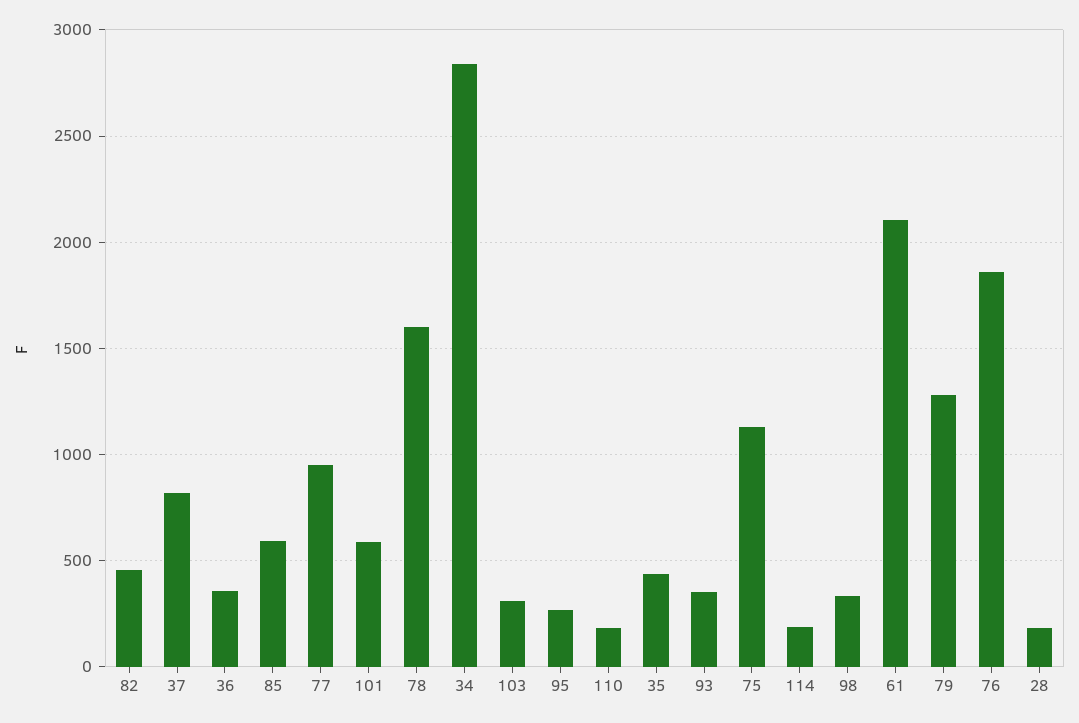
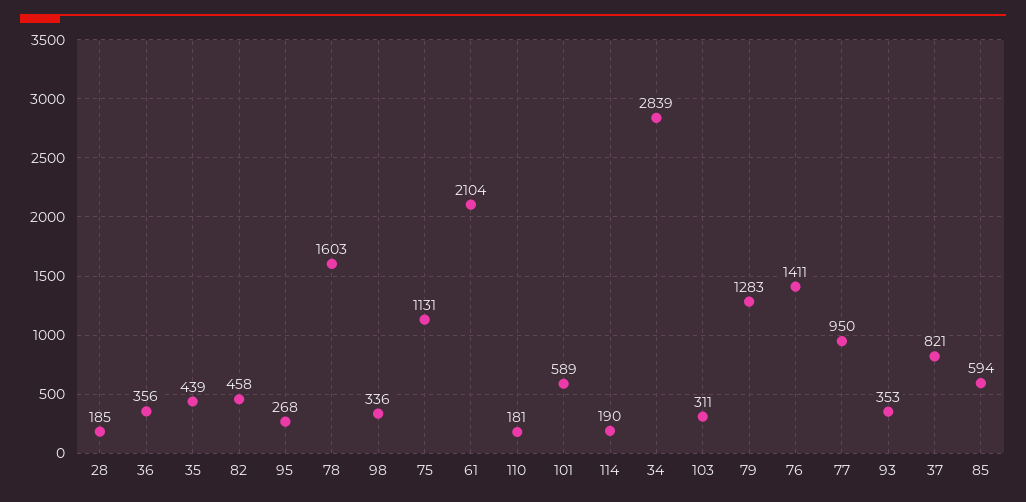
  {
    "82": 458,
    "37": 821,
    "36": 356,
    "85": 594,
    "77": 950,
    "101": 589,
    "78": 1603,
    "34": 2839,
    "103": 311,
    "95": 268,
    "110": 181,
    "35": 439,
    "93": 353,
    "75": 1131,
    "114": 190,
    "98": 336,
    "61": 2104,
    "79": 1283,
-   "76": 1850,
+   "76": 1411,
    "28": 185
  }

